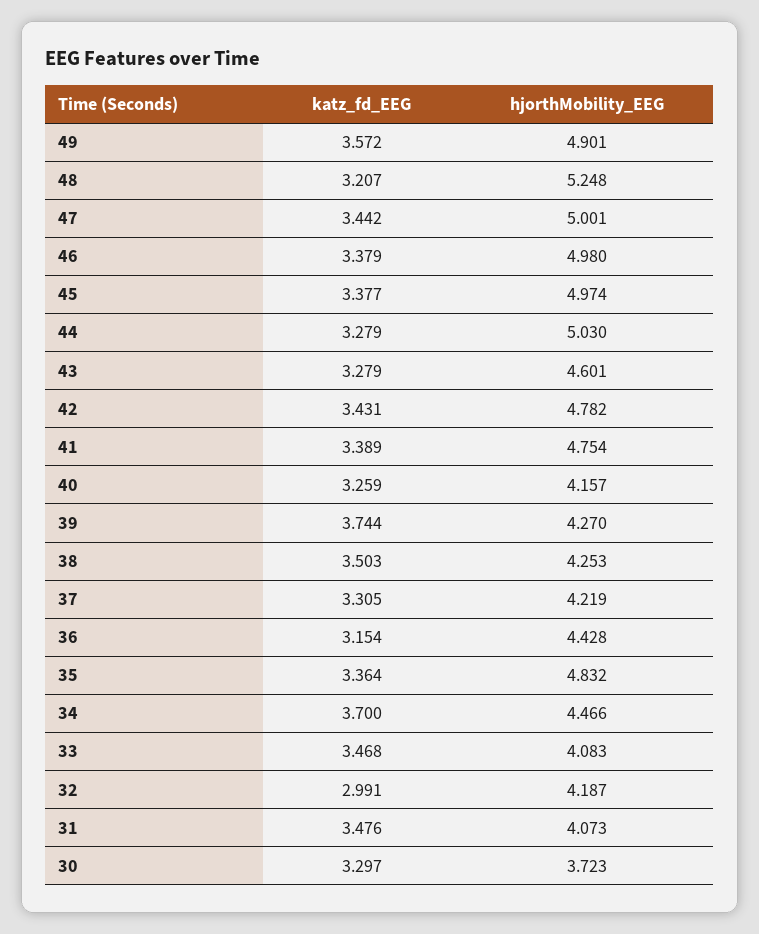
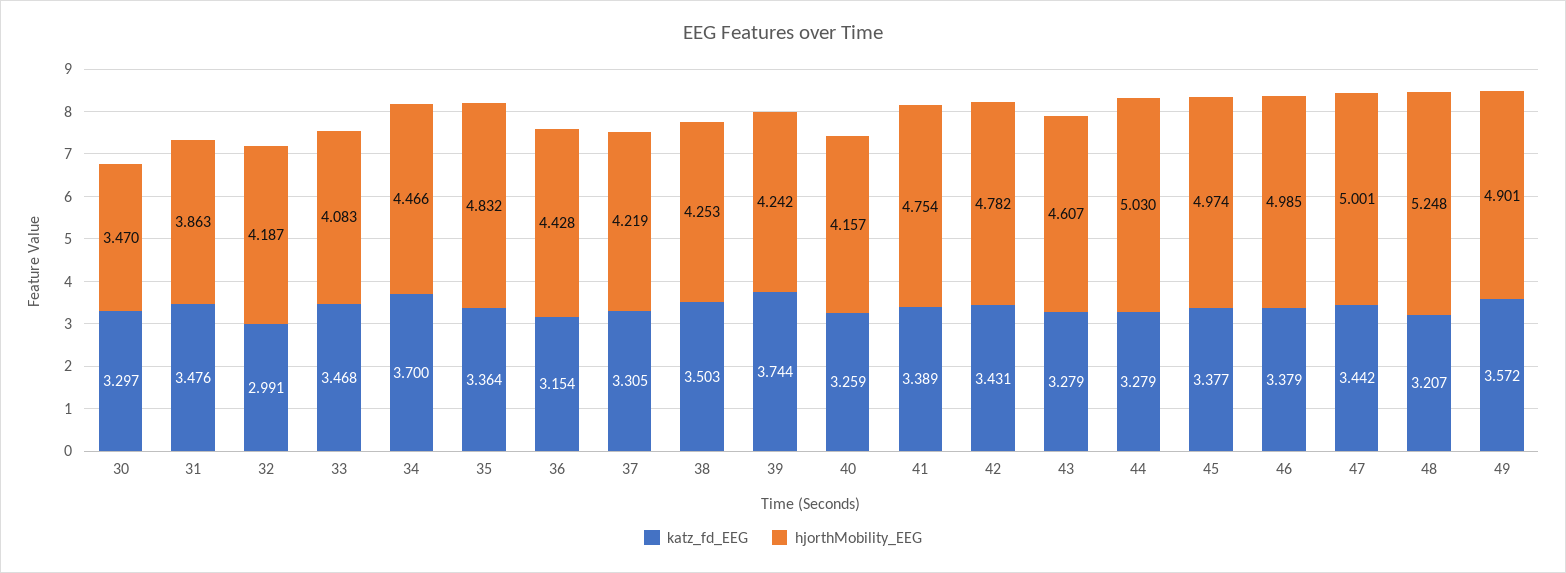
  {
    "katz_fd_EEG": {
      "49": 3.572,
      "48": 3.207,
      "47": 3.442,
      "46": 3.379,
      "45": 3.377,
      "44": 3.279,
      "43": 3.279,
      "42": 3.431,
      "41": 3.389,
      "40": 3.259,
      "39": 3.744,
      "38": 3.503,
      "37": 3.305,
      "36": 3.154,
      "35": 3.364,
      "34": 3.7,
      "33": 3.468,
      "32": 2.991,
      "31": 3.476,
      "30": 3.297
    },
    "hjorthMobility_EEG": {
      "49": 4.901,
      "48": 5.248,
      "47": 5.001,
-     "46": 4.98,
+     "46": 4.985,
      "45": 4.974,
      "44": 5.03,
-     "43": 4.601,
+     "43": 4.607,
      "42": 4.782,
      "41": 4.754,
      "40": 4.157,
-     "39": 4.27,
+     "39": 4.242,
      "38": 4.253,
      "37": 4.219,
      "36": 4.428,
      "35": 4.832,
      "34": 4.466,
      "33": 4.083,
      "32": 4.187,
-     "31": 4.073,
+     "31": 3.863,
-     "30": 3.723
+     "30": 3.47
    }
  }

